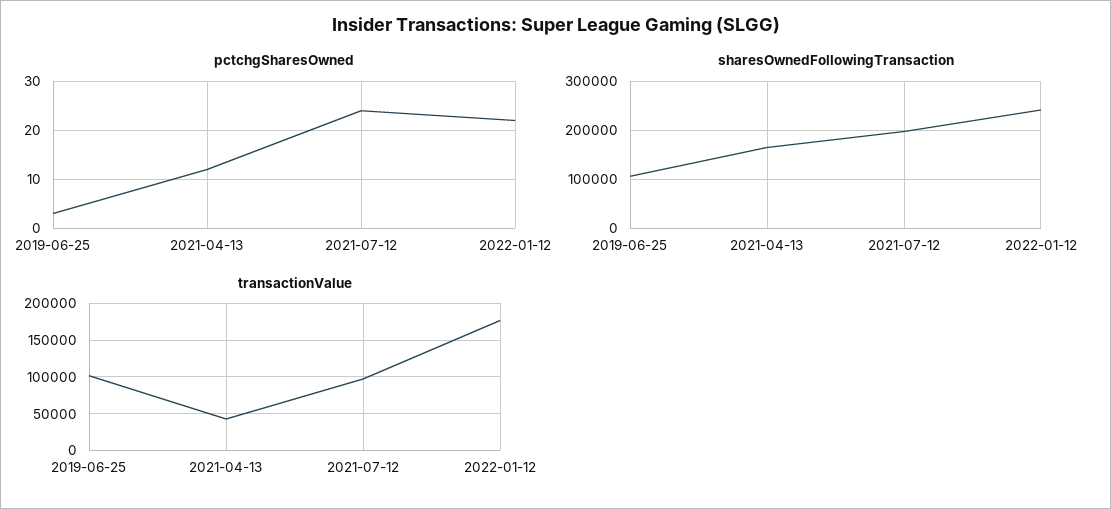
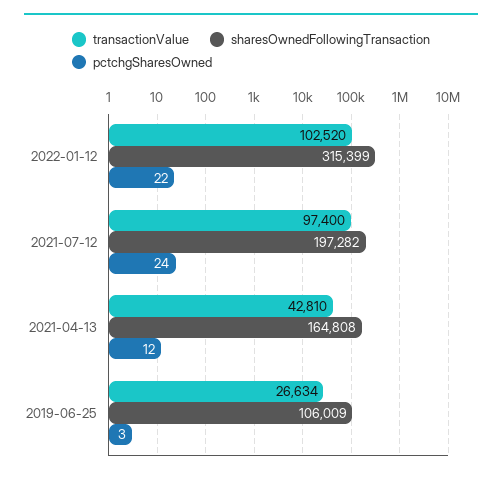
  {
    "pctchgSharesOwned": {
      "2019-06-25": 3,
      "2021-04-13": 12,
      "2021-07-12": 24,
      "2022-01-12": 22
    },
    "sharesOwnedFollowingTransaction": {
      "2019-06-25": 106009,
      "2021-04-13": 164808,
      "2021-07-12": 197282,
-     "2022-01-12": 240000
+     "2022-01-12": 315399
    },
    "transactionValue": {
-     "2019-06-25": 100000,
+     "2019-06-25": 26634,
      "2021-04-13": 42810,
      "2021-07-12": 97400,
-     "2022-01-12": 180000
+     "2022-01-12": 102520
    }
  }

